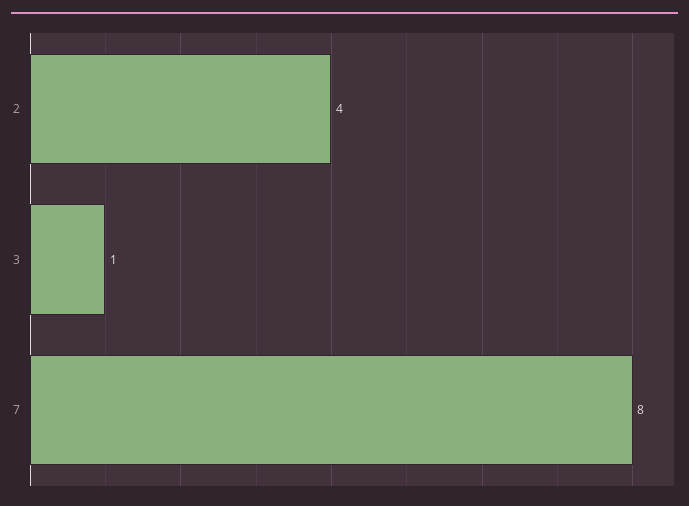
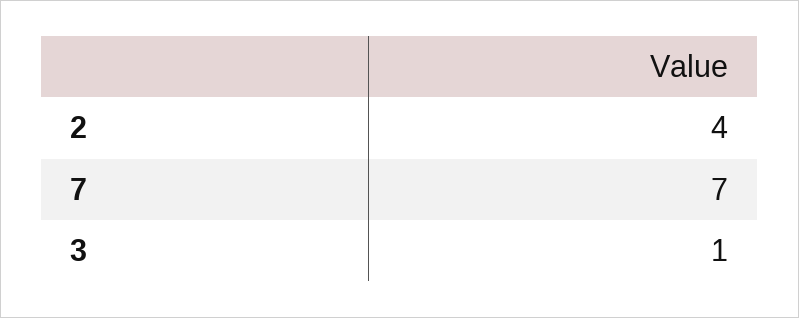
  {
    "2": 4,
    "3": 1,
-   "7": 8
+   "7": 7
  }

